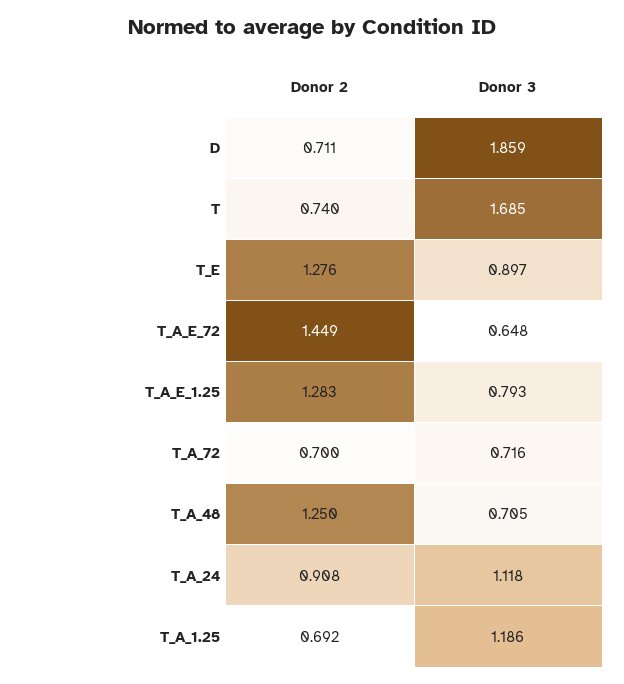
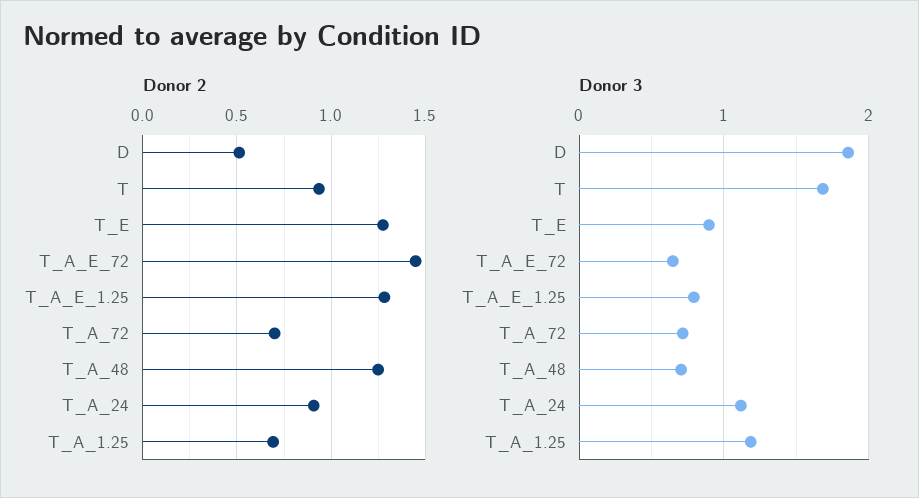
  {
    "Donor 2": {
-     "D": 0.711,
+     "D": 0.5,
-     "T": 0.74,
+     "T": 0.95,
      "T_E": 1.276,
      "T_A_E_72": 1.449,
      "T_A_E_1.25": 1.283,
      "T_A_72": 0.7,
      "T_A_48": 1.25,
      "T_A_24": 0.908,
      "T_A_1.25": 0.692
    },
    "Donor 3": {
      "D": 1.859,
      "T": 1.685,
      "T_E": 0.897,
      "T_A_E_72": 0.648,
      "T_A_E_1.25": 0.793,
      "T_A_72": 0.716,
      "T_A_48": 0.705,
      "T_A_24": 1.118,
      "T_A_1.25": 1.186
    }
  }

